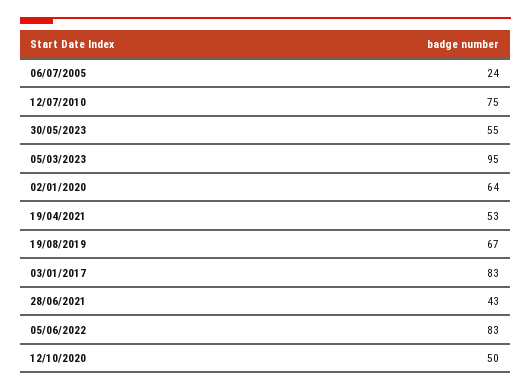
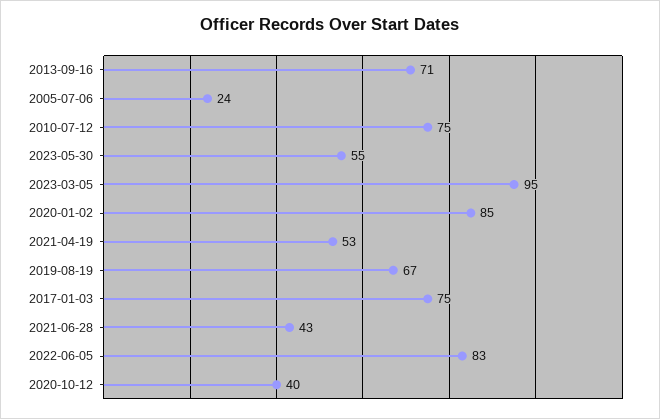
  {
    "06/07/2005": 24,
    "12/07/2010": 75,
    "30/05/2023": 55,
    "05/03/2023": 95,
-   "02/01/2020": 64,
+   "02/01/2020": 85,
    "19/04/2021": 53,
    "19/08/2019": 67,
-   "03/01/2017": 83,
+   "03/01/2017": 75,
    "28/06/2021": 43,
    "05/06/2022": 83,
-   "12/10/2020": 50
+   "12/10/2020": 40,
+   "2013-09-16": 71
  }

